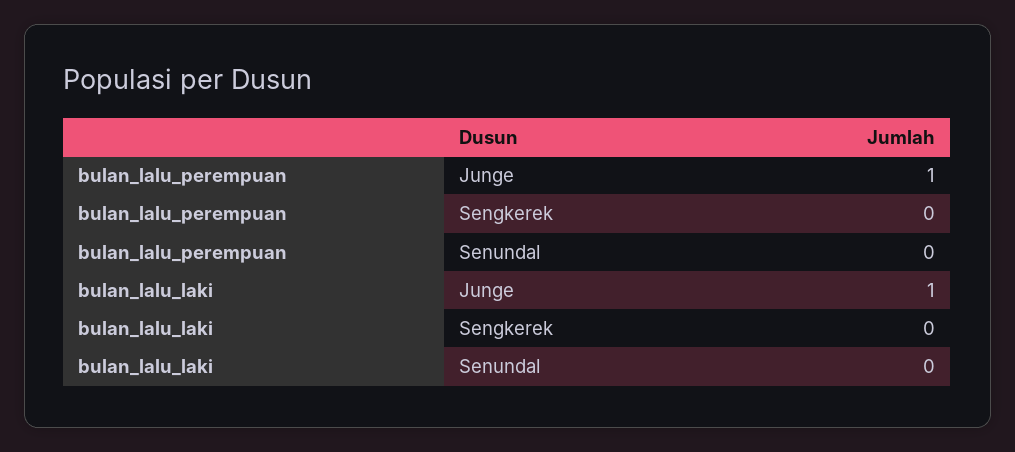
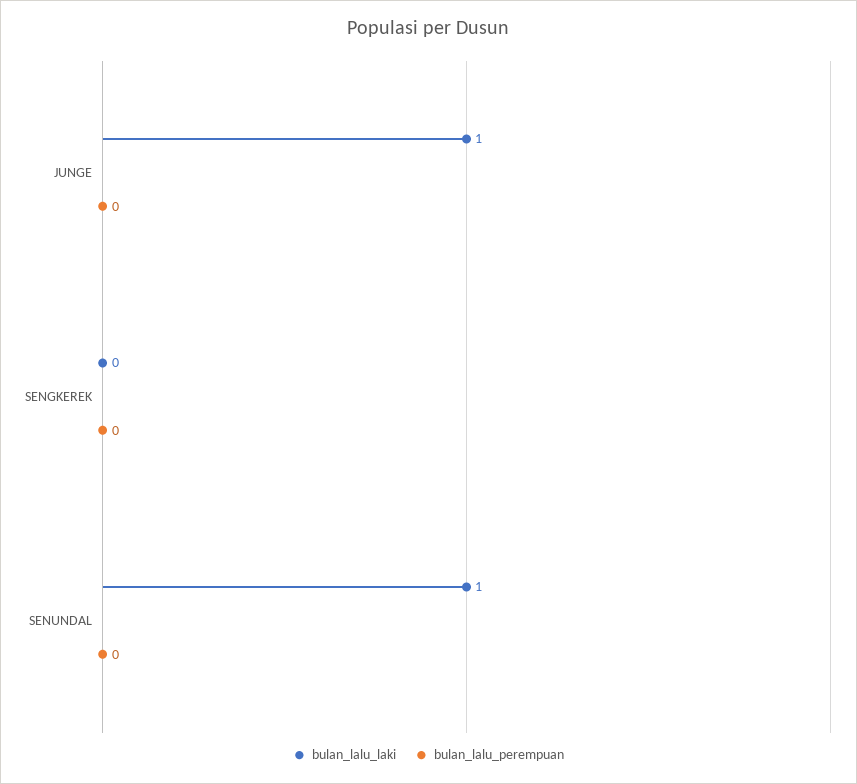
  {
    "bulan_lalu_perempuan": {
-     "Junge": 1,
+     "Junge": 0,
      "Sengkerek": 0,
      "Senundal": 0
    },
    "bulan_lalu_laki": {
      "Junge": 1,
      "Sengkerek": 0,
-     "Senundal": 0
+     "Senundal": 1
    }
  }

